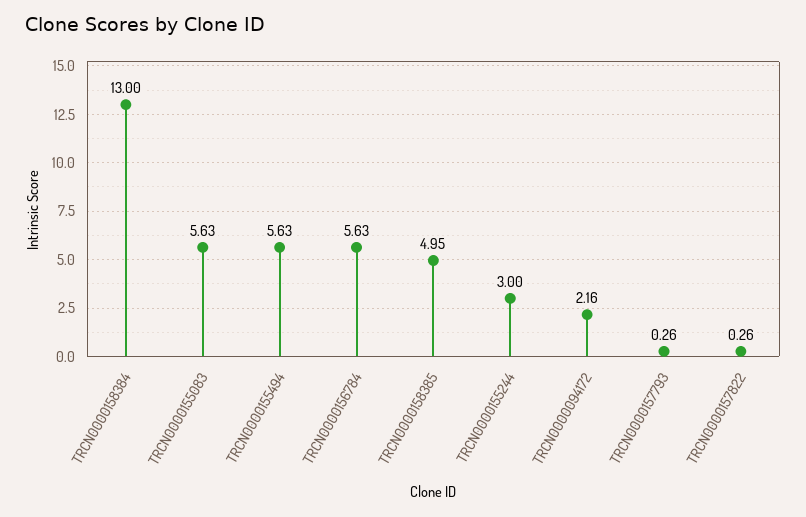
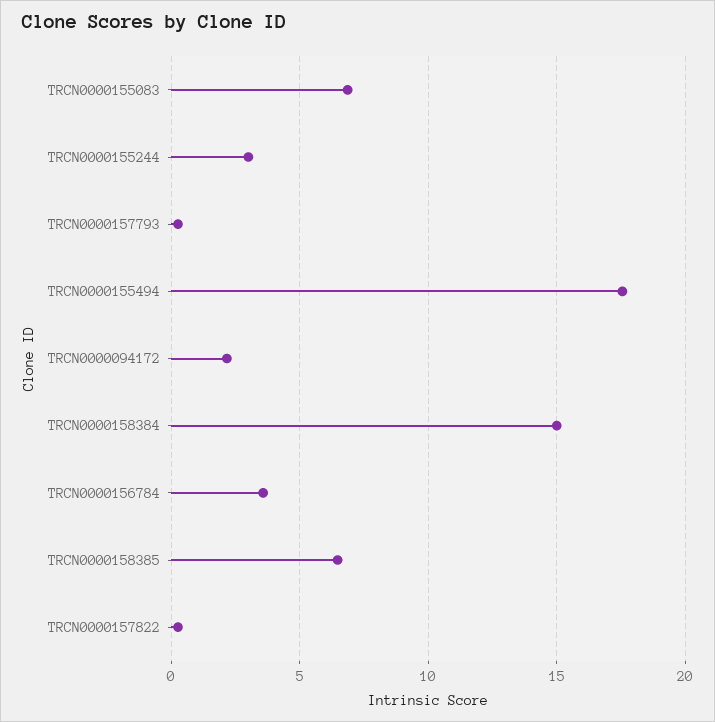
  {
-   "TRCN0000158384": 13,
+   "TRCN0000158384": 15,
-   "TRCN0000155083": 5.63,
+   "TRCN0000155083": 7,
-   "TRCN0000155494": 5.63,
+   "TRCN0000155494": 17.5,
-   "TRCN0000156784": 5.63,
+   "TRCN0000156784": 3.5,
-   "TRCN0000158385": 4.95,
+   "TRCN0000158385": 6.5,
    "TRCN0000155244": 3,
    "TRCN0000094172": 2.16,
    "TRCN0000157793": 0.26,
    "TRCN0000157822": 0.26
  }

